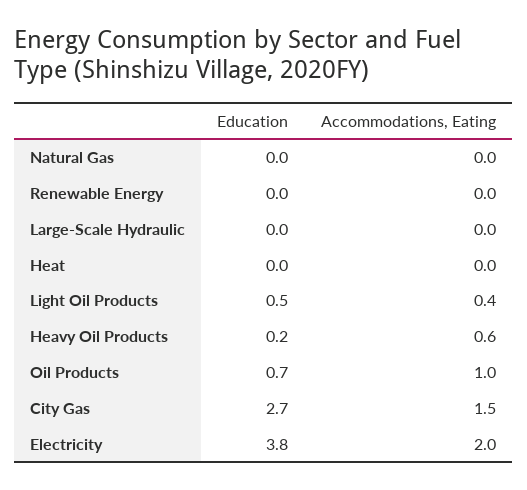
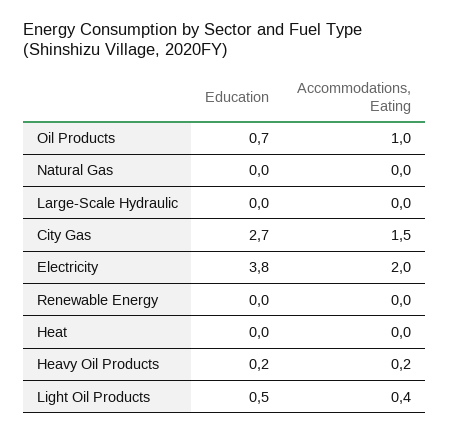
  {
    "Education": {
      "Natural Gas": 0,
      "Renewable Energy": 0,
      "Large-Scale Hydraulic": 0,
      "Heat": 0,
      "Light Oil Products": 0.5,
      "Heavy Oil Products": 0.2,
      "Oil Products": 0.7,
      "City Gas": 2.7,
      "Electricity": 3.8
    },
    "Accommodations, Eating": {
      "Natural Gas": 0,
      "Renewable Energy": 0,
      "Large-Scale Hydraulic": 0,
      "Heat": 0,
      "Light Oil Products": 0.4,
-     "Heavy Oil Products": 0.6,
+     "Heavy Oil Products": 0.2,
      "Oil Products": 1,
      "City Gas": 1.5,
      "Electricity": 2
    }
  }

